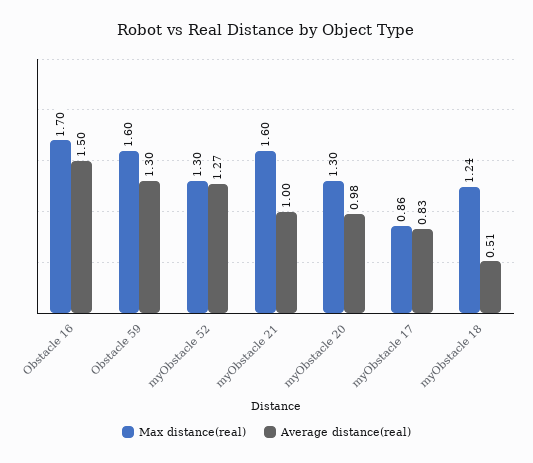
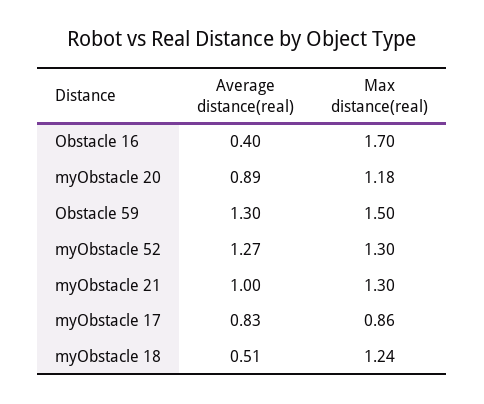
  {
    "Max distance(real)": {
      "Obstacle 16": 1.7,
-     "Obstacle 59": 1.6,
+     "Obstacle 59": 1.5,
      "myObstacle 52": 1.3,
-     "myObstacle 21": 1.6,
+     "myObstacle 21": 1.3,
-     "myObstacle 20": 1.3,
+     "myObstacle 20": 1.18,
      "myObstacle 17": 0.86,
      "myObstacle 18": 1.24
    },
    "Average distance(real)": {
-     "Obstacle 16": 1.5,
+     "Obstacle 16": 0.4,
      "Obstacle 59": 1.3,
      "myObstacle 52": 1.27,
      "myObstacle 21": 1,
-     "myObstacle 20": 0.98,
+     "myObstacle 20": 0.89,
      "myObstacle 17": 0.83,
      "myObstacle 18": 0.51
    }
  }

